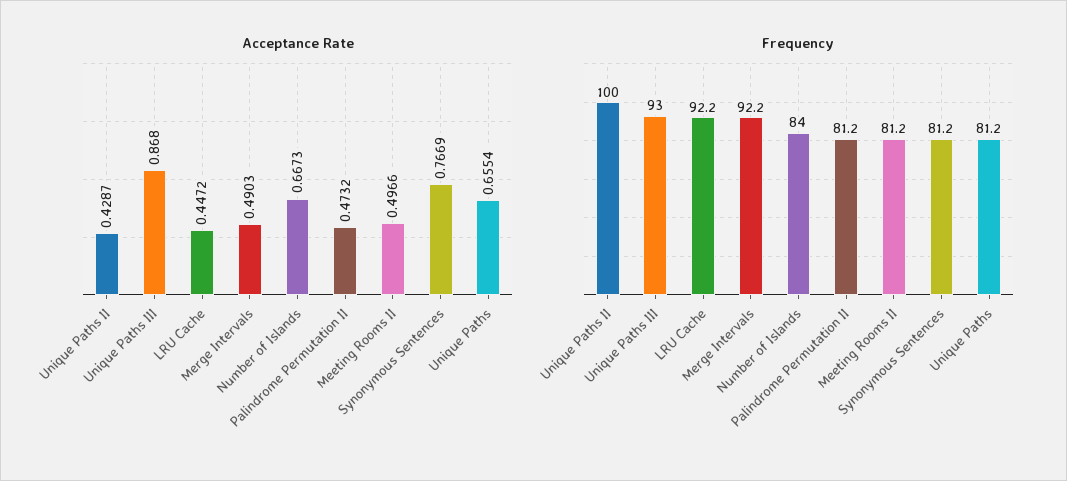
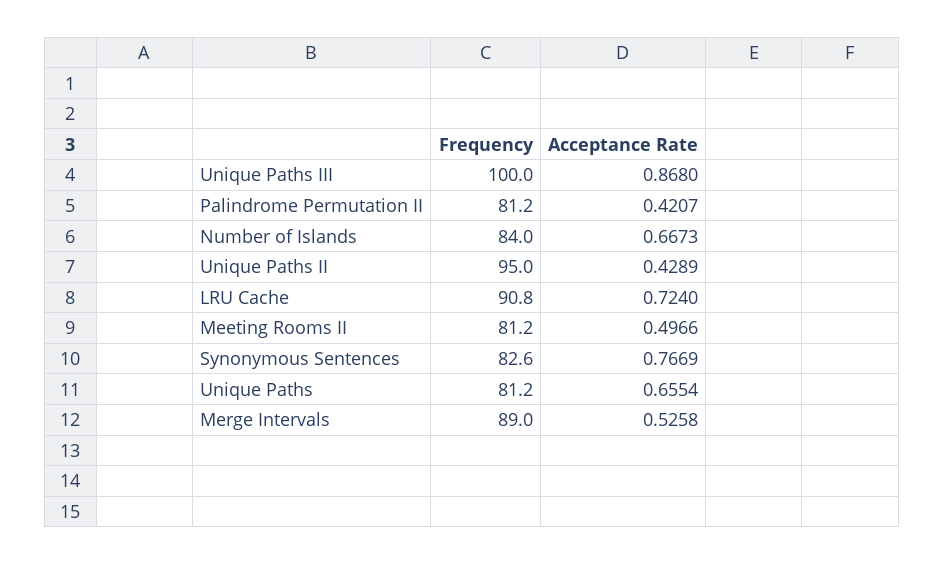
  {
    "Acceptance Rate": {
-     "Unique Paths II": 0.4287,
+     "Unique Paths II": 0.4289,
      "Unique Paths III": 0.868,
-     "LRU Cache": 0.4472,
+     "LRU Cache": 0.724,
-     "Merge Intervals": 0.4903,
+     "Merge Intervals": 0.5258,
      "Number of Islands": 0.6673,
-     "Palindrome Permutation II": 0.4732,
+     "Palindrome Permutation II": 0.4207,
      "Meeting Rooms II": 0.4966,
      "Synonymous Sentences": 0.7669,
      "Unique Paths": 0.6554
    },
    "Frequency": {
-     "Unique Paths II": 100,
+     "Unique Paths II": 95,
-     "Unique Paths III": 93,
+     "Unique Paths III": 100,
-     "LRU Cache": 92.2,
+     "LRU Cache": 90.8,
-     "Merge Intervals": 92.2,
+     "Merge Intervals": 89,
      "Number of Islands": 84,
      "Palindrome Permutation II": 81.2,
      "Meeting Rooms II": 81.2,
-     "Synonymous Sentences": 81.2,
+     "Synonymous Sentences": 82.6,
      "Unique Paths": 81.2
    }
  }

